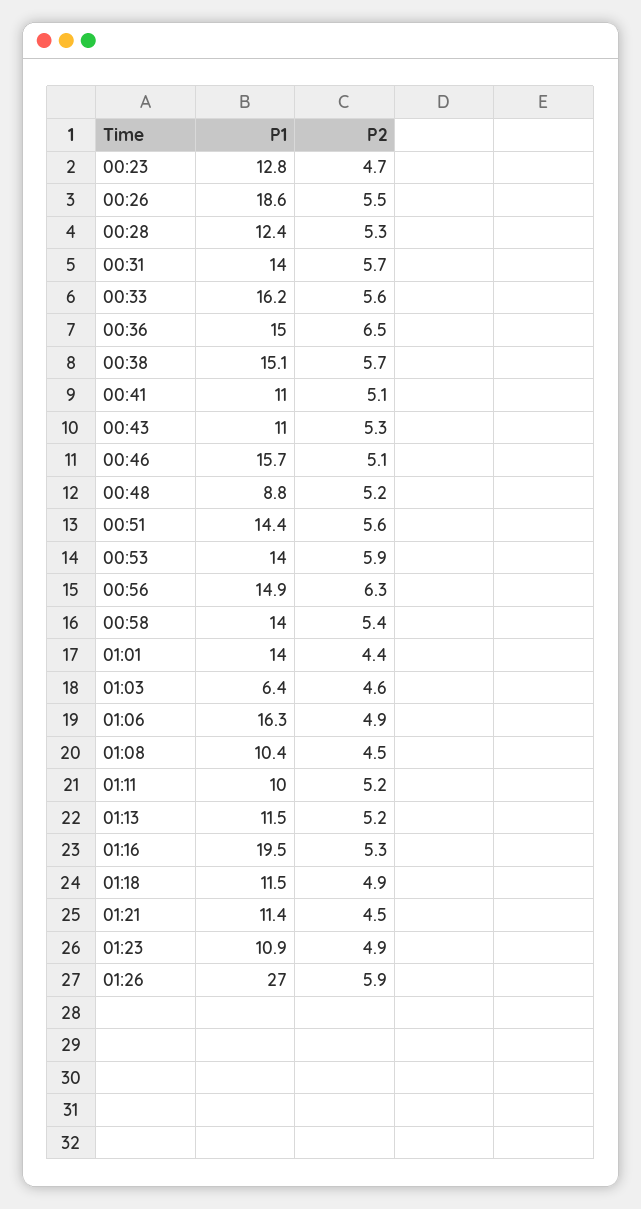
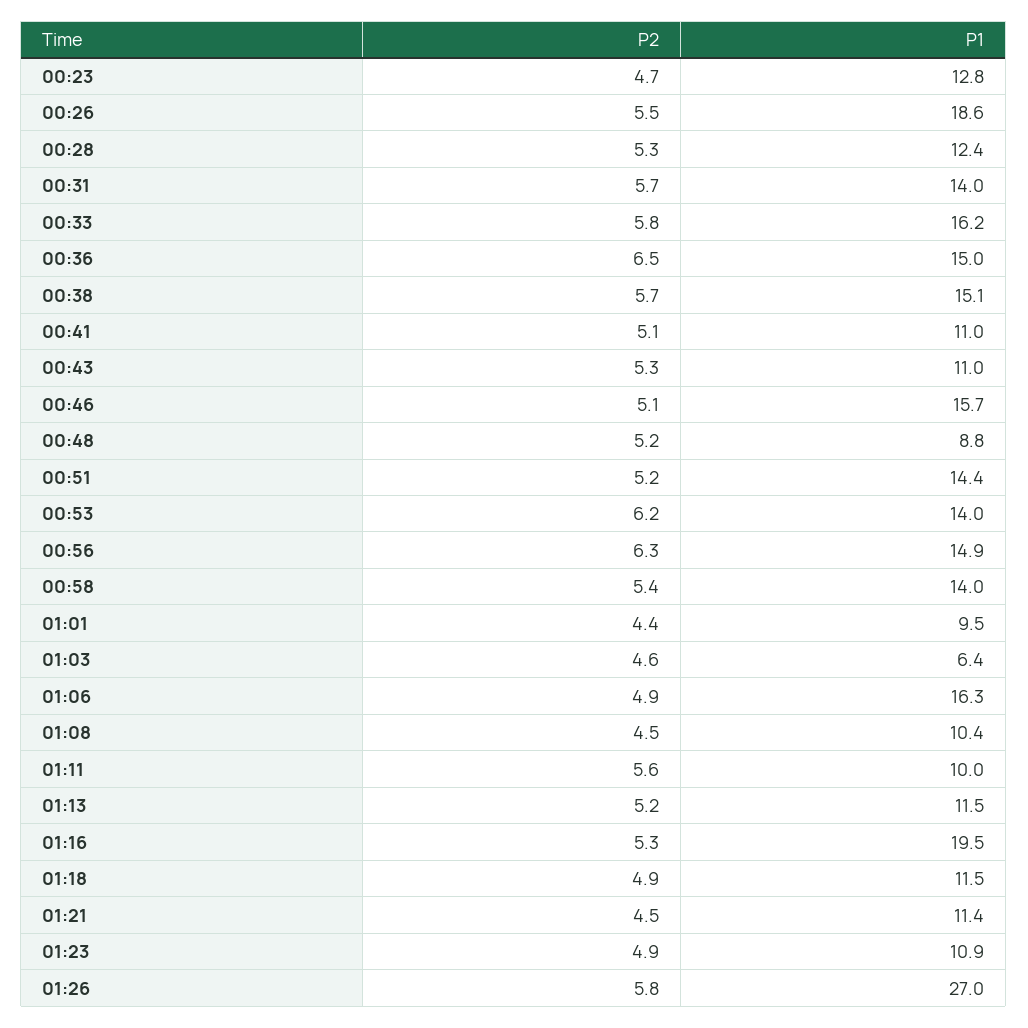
  {
    "P1": {
      "00:23": 12.8,
      "00:26": 18.6,
      "00:28": 12.4,
      "00:31": 14,
      "00:33": 16.2,
      "00:36": 15,
      "00:38": 15.1,
      "00:41": 11,
      "00:43": 11,
      "00:46": 15.7,
      "00:48": 8.8,
      "00:51": 14.4,
      "00:53": 14,
      "00:56": 14.9,
      "00:58": 14,
-     "01:01": 14,
+     "01:01": 9.5,
      "01:03": 6.4,
      "01:06": 16.3,
      "01:08": 10.4,
      "01:11": 10,
      "01:13": 11.5,
      "01:16": 19.5,
      "01:18": 11.5,
      "01:21": 11.4,
      "01:23": 10.9,
      "01:26": 27
    },
    "P2": {
      "00:23": 4.7,
      "00:26": 5.5,
      "00:28": 5.3,
      "00:31": 5.7,
-     "00:33": 5.6,
+     "00:33": 5.8,
      "00:36": 6.5,
      "00:38": 5.7,
      "00:41": 5.1,
      "00:43": 5.3,
      "00:46": 5.1,
      "00:48": 5.2,
-     "00:51": 5.6,
+     "00:51": 5.2,
-     "00:53": 5.9,
+     "00:53": 6.2,
      "00:56": 6.3,
      "00:58": 5.4,
      "01:01": 4.4,
      "01:03": 4.6,
      "01:06": 4.9,
      "01:08": 4.5,
-     "01:11": 5.2,
+     "01:11": 5.6,
      "01:13": 5.2,
      "01:16": 5.3,
      "01:18": 4.9,
      "01:21": 4.5,
      "01:23": 4.9,
-     "01:26": 5.9
+     "01:26": 5.8
    }
  }

